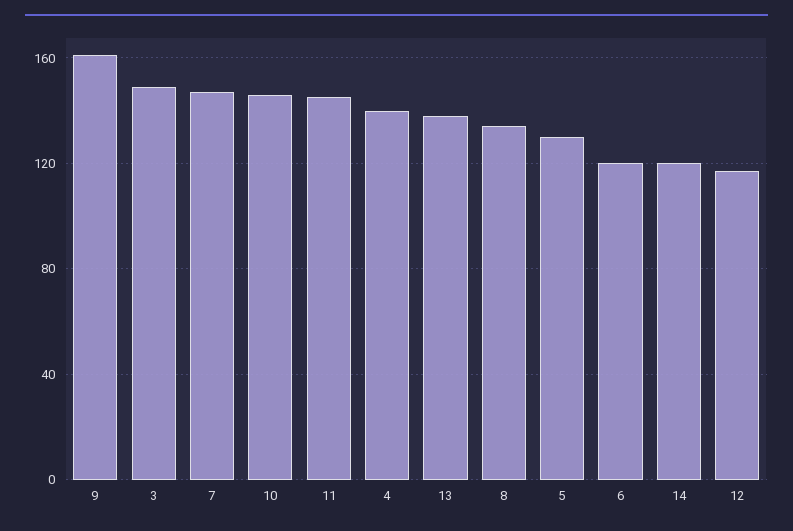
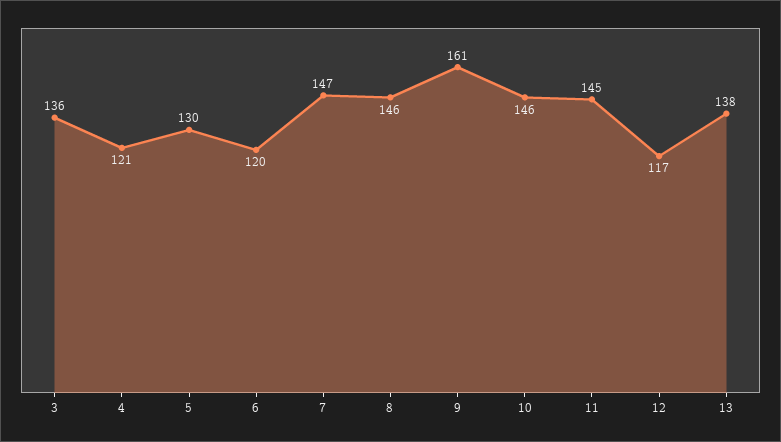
  {
    "9": 161,
-   "3": 150,
+   "3": 136,
    "7": 147,
    "10": 146,
    "11": 145,
-   "4": 140,
+   "4": 121,
    "13": 138,
-   "8": 135,
+   "8": 146,
    "5": 130,
    "6": 120,
-   "14": 120,
    "12": 117
  }

